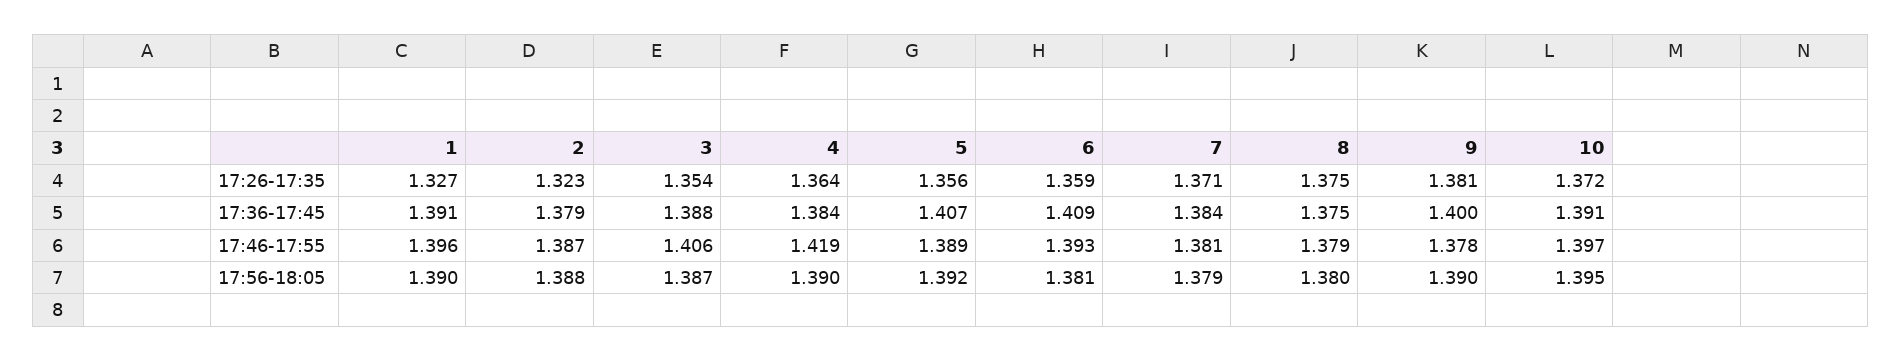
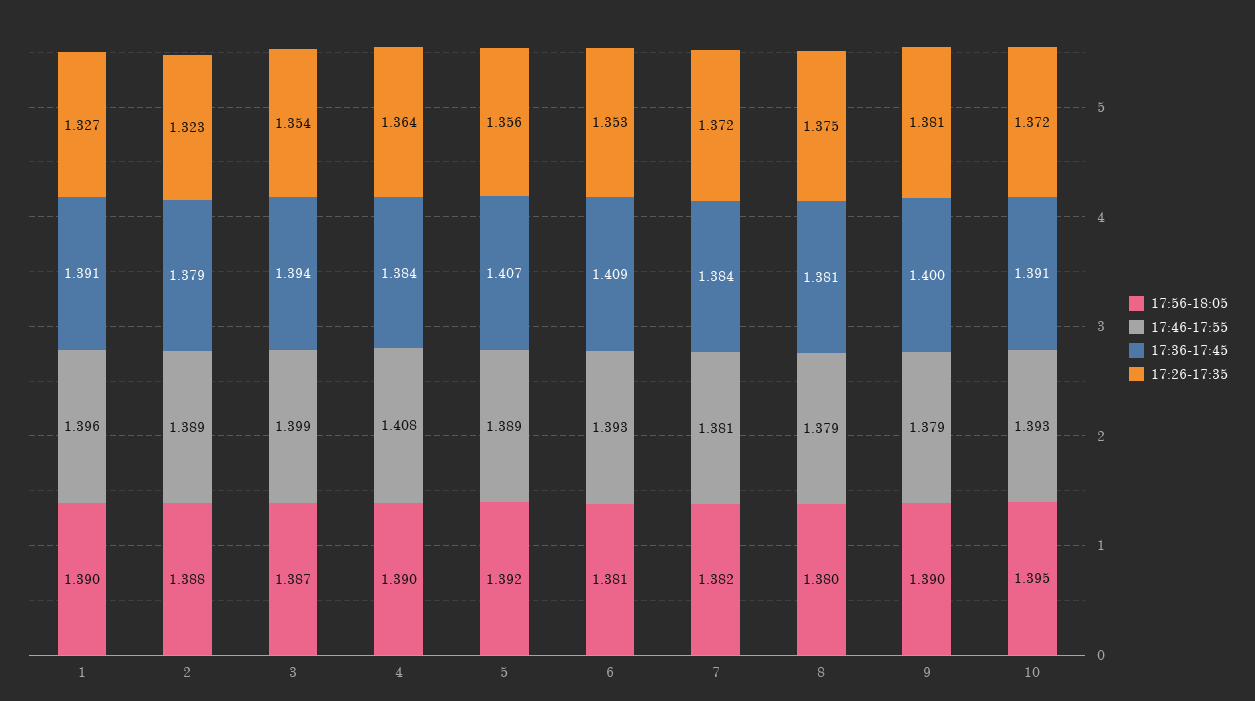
  {
    "17:26-17:35": {
      "1": 1.327,
      "2": 1.323,
      "3": 1.354,
      "4": 1.364,
      "5": 1.356,
-     "6": 1.359,
+     "6": 1.353,
-     "7": 1.371,
+     "7": 1.372,
      "8": 1.375,
      "9": 1.381,
      "10": 1.372
    },
    "17:36-17:45": {
      "1": 1.391,
      "2": 1.379,
-     "3": 1.388,
+     "3": 1.394,
      "4": 1.384,
      "5": 1.407,
      "6": 1.409,
      "7": 1.384,
-     "8": 1.375,
+     "8": 1.381,
      "9": 1.4,
      "10": 1.391
    },
    "17:46-17:55": {
      "1": 1.396,
-     "2": 1.387,
+     "2": 1.389,
-     "3": 1.406,
+     "3": 1.399,
-     "4": 1.419,
+     "4": 1.408,
      "5": 1.389,
      "6": 1.393,
      "7": 1.381,
      "8": 1.379,
-     "9": 1.378,
+     "9": 1.379,
-     "10": 1.397
+     "10": 1.393
    },
    "17:56-18:05": {
      "1": 1.39,
      "2": 1.388,
      "3": 1.387,
      "4": 1.39,
      "5": 1.392,
      "6": 1.381,
-     "7": 1.379,
+     "7": 1.382,
      "8": 1.38,
      "9": 1.39,
      "10": 1.395
    }
  }

